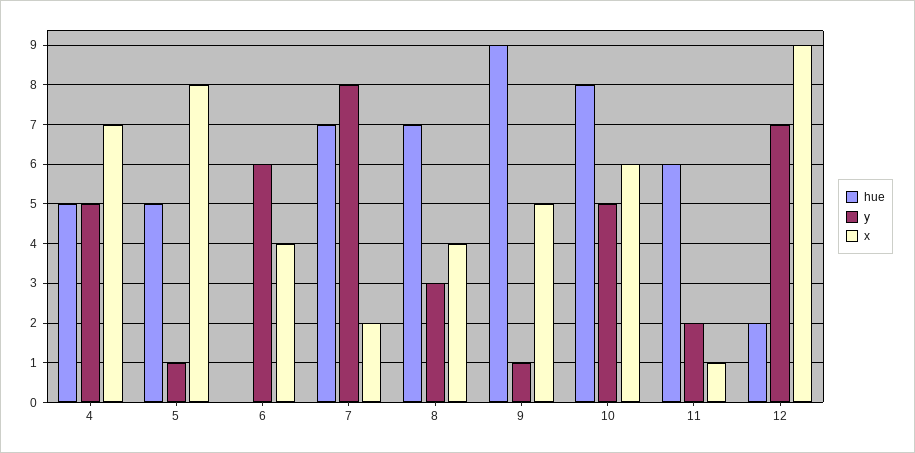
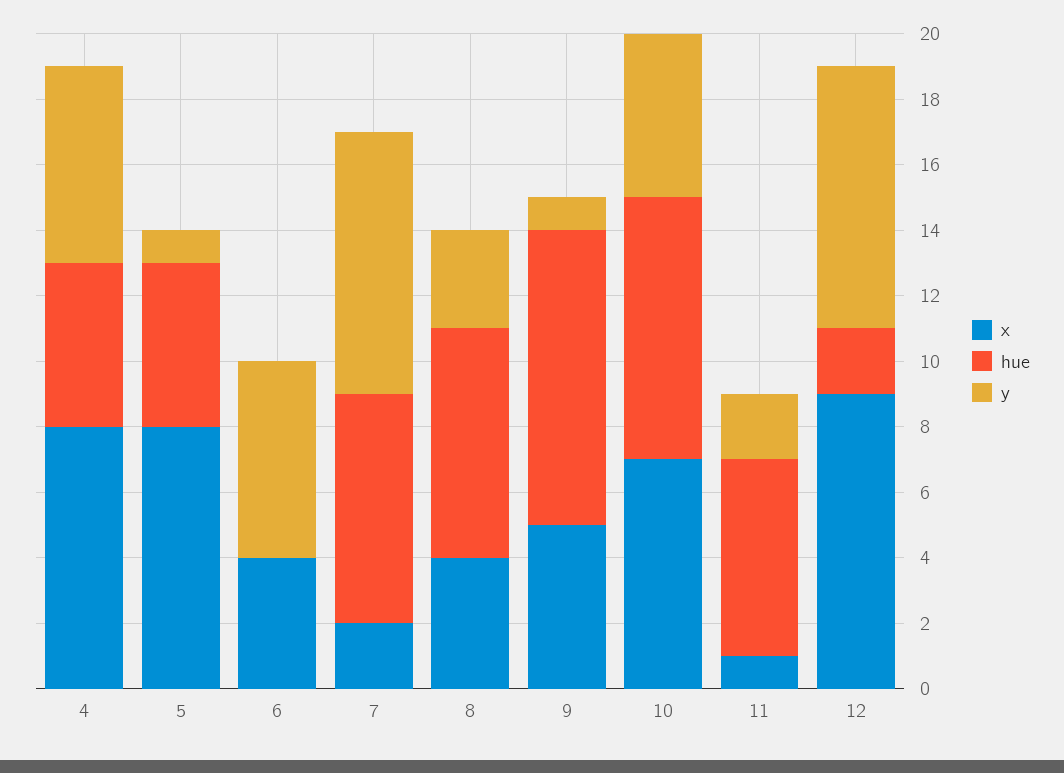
  {
    "hue": {
      "4": 5,
      "5": 5,
      "6": 0,
      "7": 7,
      "8": 7,
      "9": 9,
      "10": 8,
      "11": 6,
      "12": 2
    },
    "y": {
-     "4": 5,
+     "4": 6,
      "5": 1,
      "6": 6,
      "7": 8,
      "8": 3,
      "9": 1,
      "10": 5,
      "11": 2,
-     "12": 7
+     "12": 8
    },
    "x": {
-     "4": 7,
+     "4": 8,
      "5": 8,
      "6": 4,
      "7": 2,
      "8": 4,
      "9": 5,
-     "10": 6,
+     "10": 7,
      "11": 1,
      "12": 9
    }
  }

